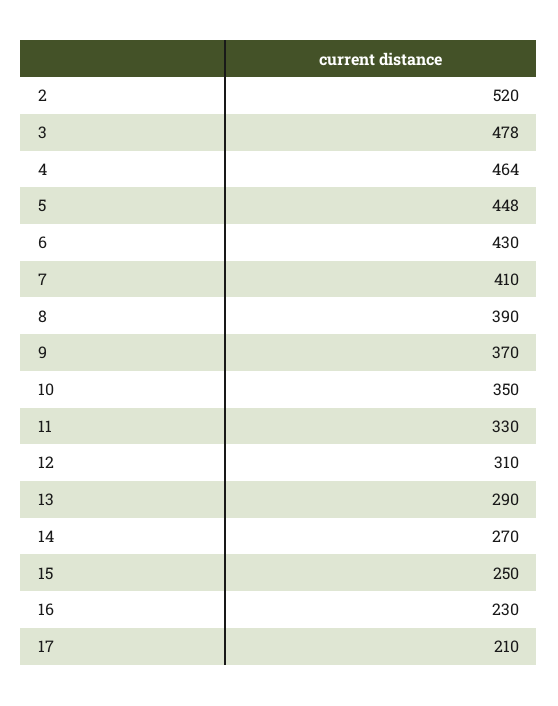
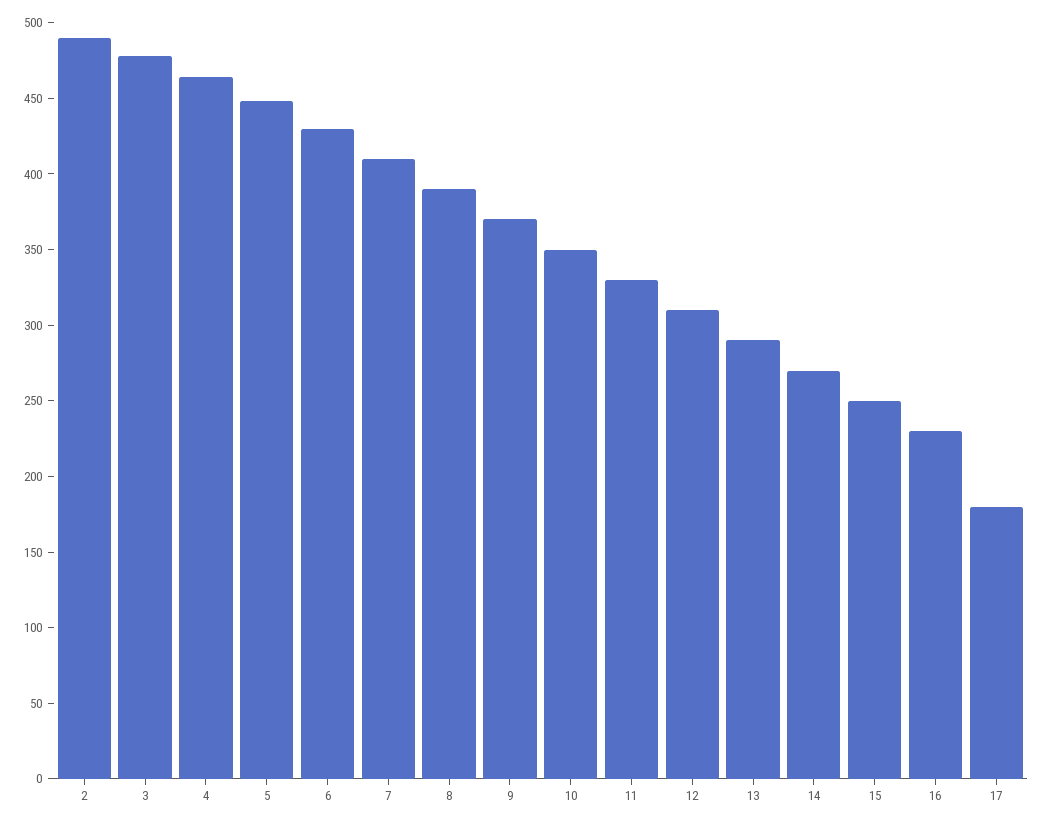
  {
-   "2": 520,
+   "2": 490,
    "3": 478,
    "4": 464,
    "5": 448,
    "6": 430,
    "7": 410,
    "8": 390,
    "9": 370,
    "10": 350,
    "11": 330,
    "12": 310,
    "13": 290,
    "14": 270,
    "15": 250,
    "16": 230,
-   "17": 210
+   "17": 180
  }

